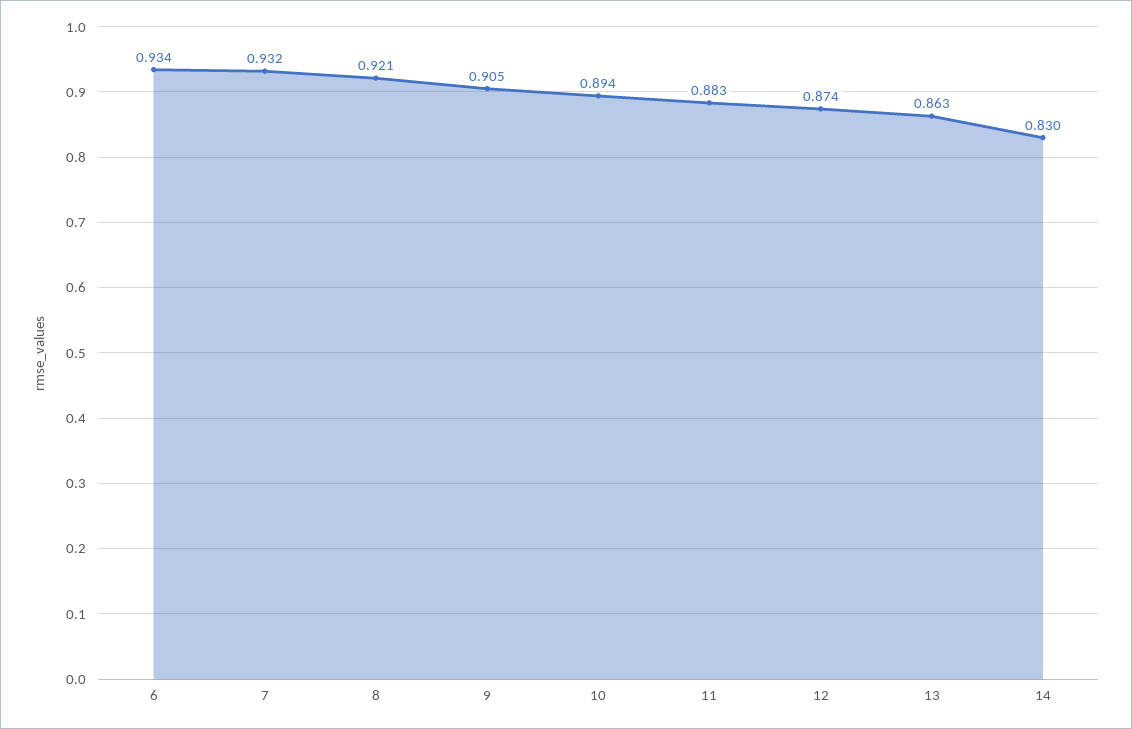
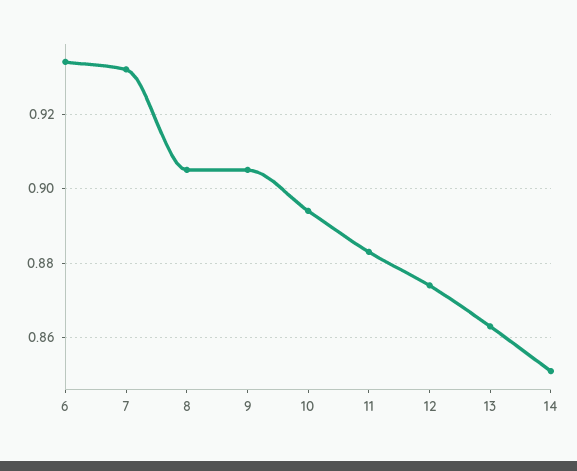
  {
    "6": 0.934,
    "7": 0.932,
-   "8": 0.921,
+   "8": 0.905,
    "9": 0.905,
    "10": 0.894,
    "11": 0.883,
    "12": 0.874,
    "13": 0.863,
-   "14": 0.83
+   "14": 0.85
  }

